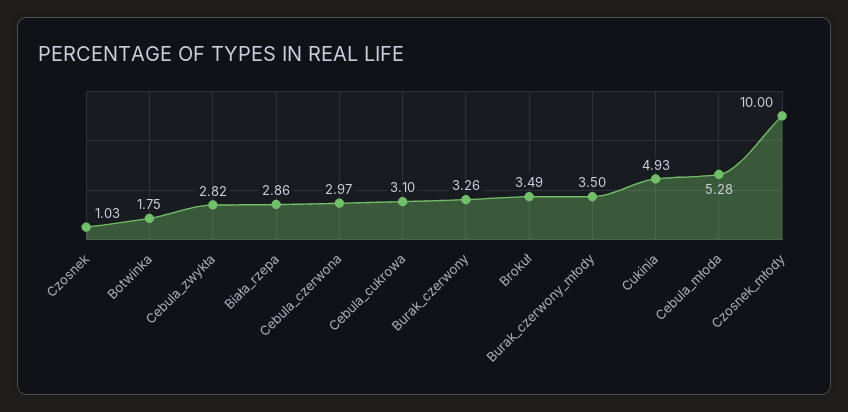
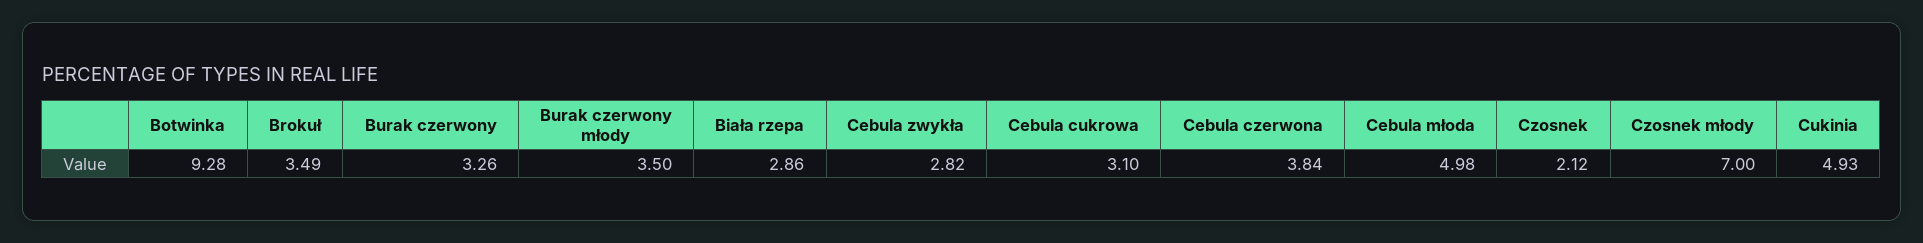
  {
-   "Czosnek": 1.03,
+   "Czosnek": 2.12,
-   "Botwinka": 1.75,
+   "Botwinka": 9.28,
    "Cebula_zwykła": 2.82,
    "Biała_rzepa": 2.86,
-   "Cebula_czerwona": 2.97,
+   "Cebula_czerwona": 3.84,
    "Cebula_cukrowa": 3.1,
    "Burak_czerwony": 3.26,
    "Brokuł": 3.49,
    "Burak_czerwony_młody": 3.5,
    "Cukinia": 4.93,
-   "Cebula_młoda": 5.28,
+   "Cebula_młoda": 4.98,
-   "Czosnek_młody": 10
+   "Czosnek_młody": 7
  }

